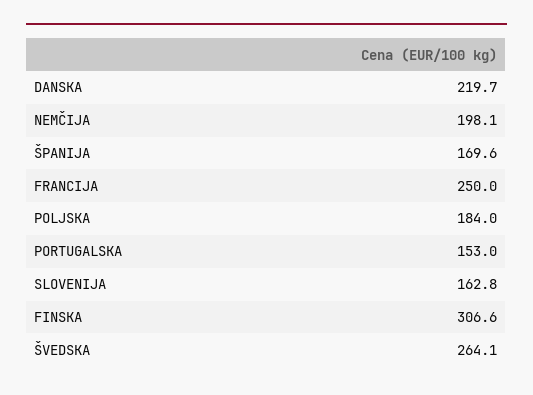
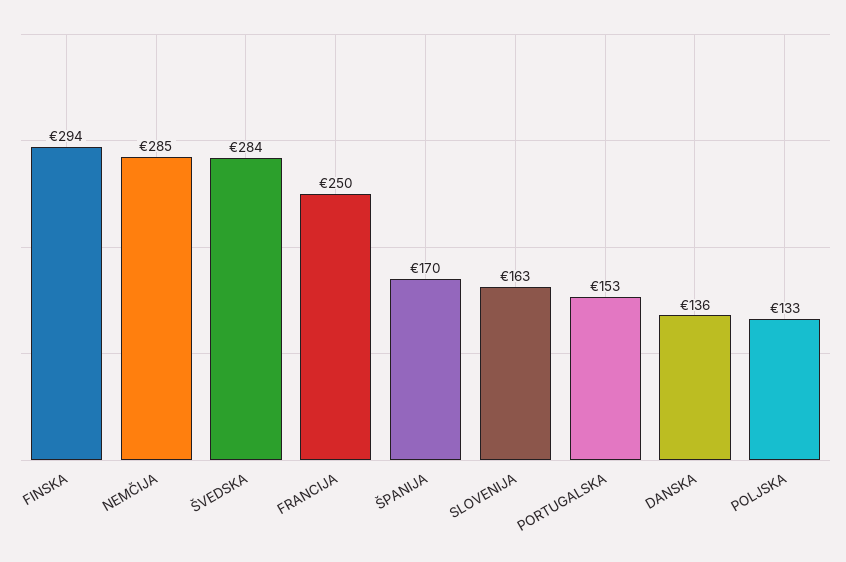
  {
-   "DANSKA": 219.7,
+   "DANSKA": 136,
-   "NEMČIJA": 198.1,
+   "NEMČIJA": 285,
    "ŠPANIJA": 169.6,
    "FRANCIJA": 250,
-   "POLJSKA": 184,
+   "POLJSKA": 133,
    "PORTUGALSKA": 153,
    "SLOVENIJA": 162.8,
-   "FINSKA": 306.6,
+   "FINSKA": 294,
-   "ŠVEDSKA": 264.1
+   "ŠVEDSKA": 284
  }

